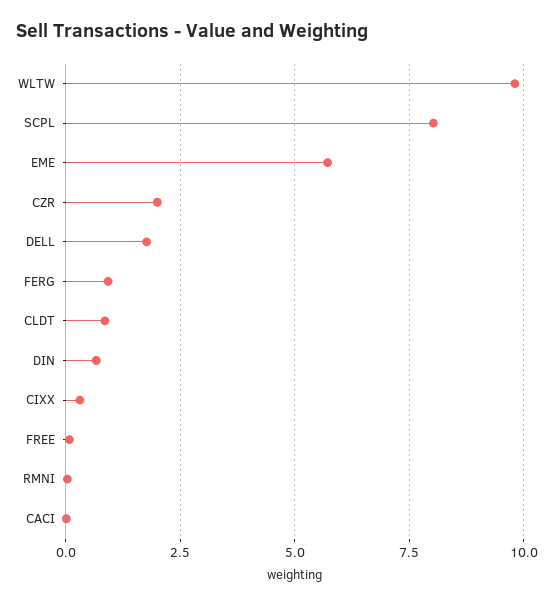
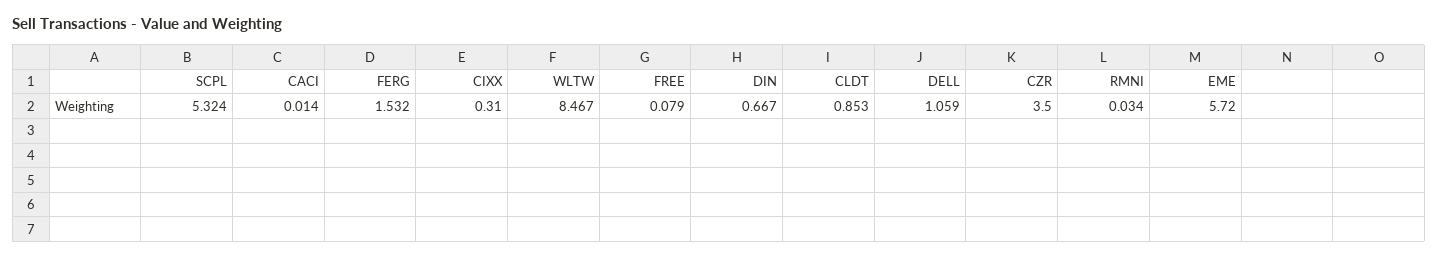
  {
-   "WLTW": 9.75,
+   "WLTW": 8.467,
-   "SCPL": 8,
+   "SCPL": 5.324,
    "EME": 5.72,
-   "CZR": 2,
+   "CZR": 3.5,
-   "DELL": 1.75,
+   "DELL": 1.059,
-   "FERG": 1,
+   "FERG": 1.532,
    "CLDT": 0.853,
    "DIN": 0.667,
    "CIXX": 0.31,
    "FREE": 0.079,
    "RMNI": 0.034,
    "CACI": 0.014
  }

